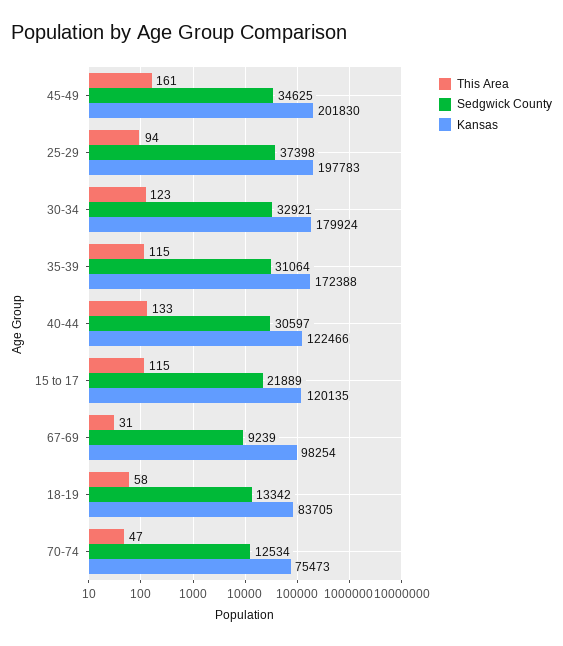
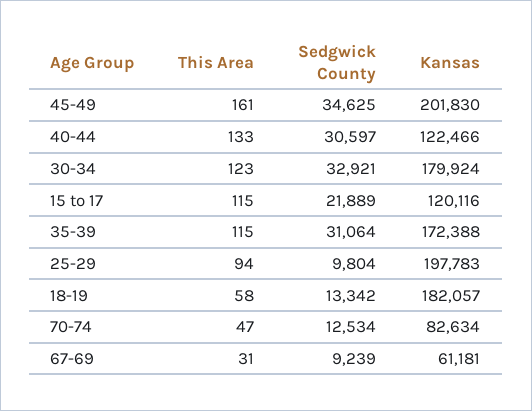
  {
    "This Area": {
      "45-49": 161,
      "25-29": 94,
      "30-34": 123,
      "35-39": 115,
      "40-44": 133,
      "15 to 17": 115,
      "67-69": 31,
      "18-19": 58,
      "70-74": 47
    },
    "Sedgwick County": {
      "45-49": 34625,
-     "25-29": 37398,
+     "25-29": 9804,
      "30-34": 32921,
      "35-39": 31064,
      "40-44": 30597,
      "15 to 17": 21889,
      "67-69": 9239,
      "18-19": 13342,
      "70-74": 12534
    },
    "Kansas": {
      "45-49": 201830,
      "25-29": 197783,
      "30-34": 179924,
      "35-39": 172388,
      "40-44": 122466,
-     "15 to 17": 120135,
+     "15 to 17": 120116,
-     "67-69": 98254,
+     "67-69": 61181,
-     "18-19": 83705,
+     "18-19": 182057,
-     "70-74": 75473
+     "70-74": 82634
    }
  }

